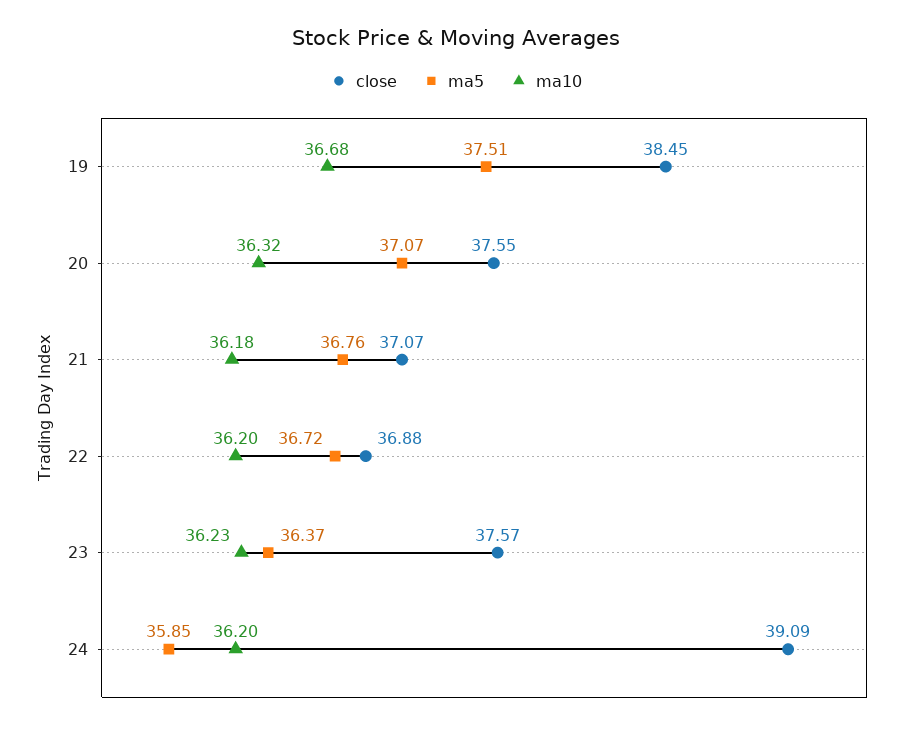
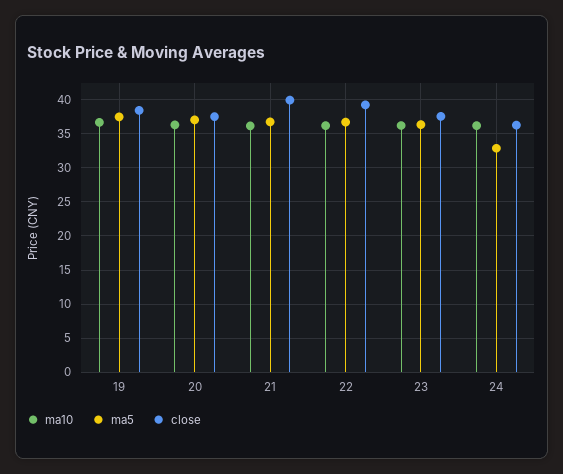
  {
    "close": {
      "19": 38.45,
      "20": 37.55,
-     "21": 37.07,
+     "21": 40,
-     "22": 36.88,
+     "22": 39,
      "23": 37.57,
-     "24": 39.09
+     "24": 36
    },
    "ma5": {
      "19": 37.51,
      "20": 37.07,
      "21": 36.76,
      "22": 36.72,
      "23": 36.37,
-     "24": 35.85
+     "24": 33
    },
    "ma10": {
      "19": 36.68,
      "20": 36.32,
      "21": 36.18,
      "22": 36.2,
      "23": 36.23,
      "24": 36.2
    }
  }

